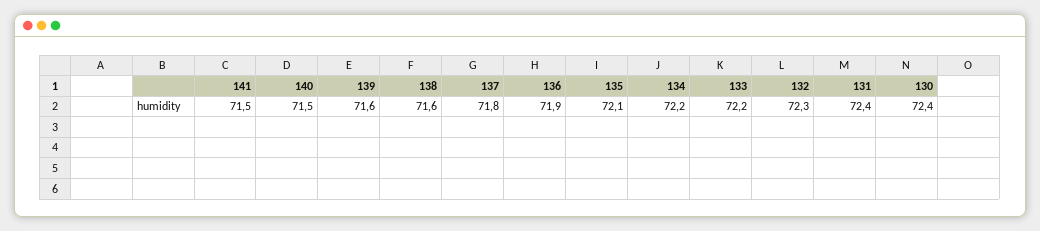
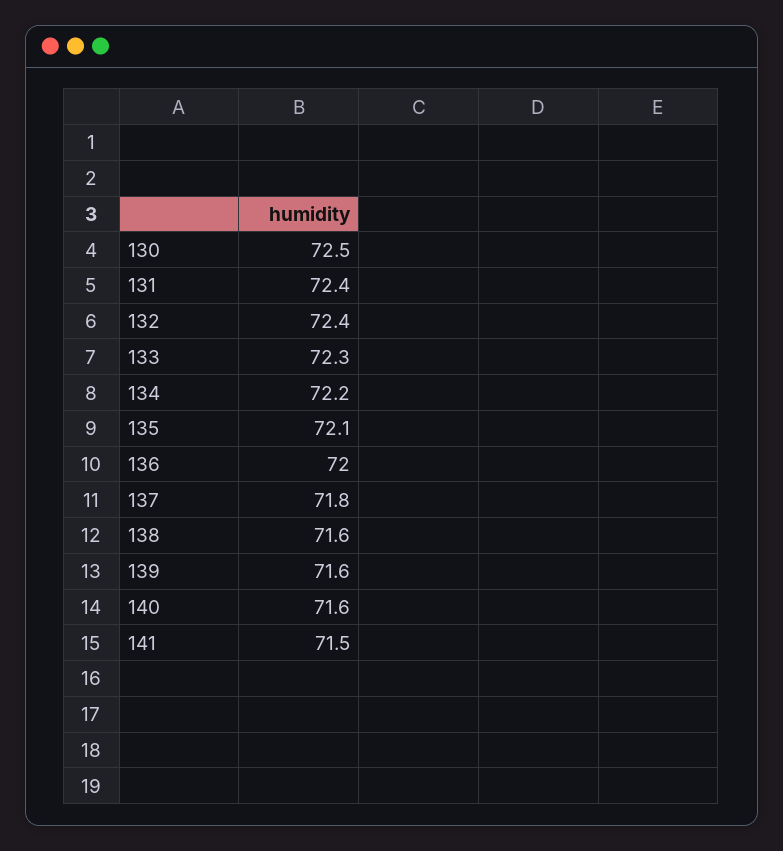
  {
    "141": 71.5,
-   "140": 71.5,
+   "140": 71.6,
    "139": 71.6,
    "138": 71.6,
    "137": 71.8,
-   "136": 71.9,
+   "136": 72,
    "135": 72.1,
    "134": 72.2,
-   "133": 72.2,
+   "133": 72.3,
-   "132": 72.3,
+   "132": 72.4,
    "131": 72.4,
-   "130": 72.4
+   "130": 72.5
  }

